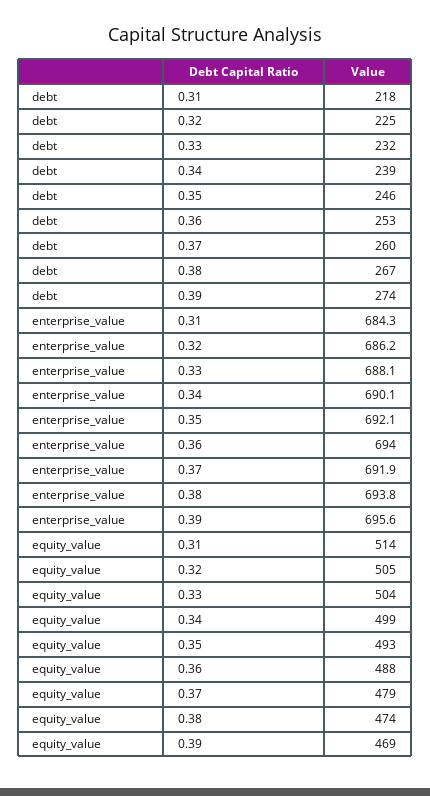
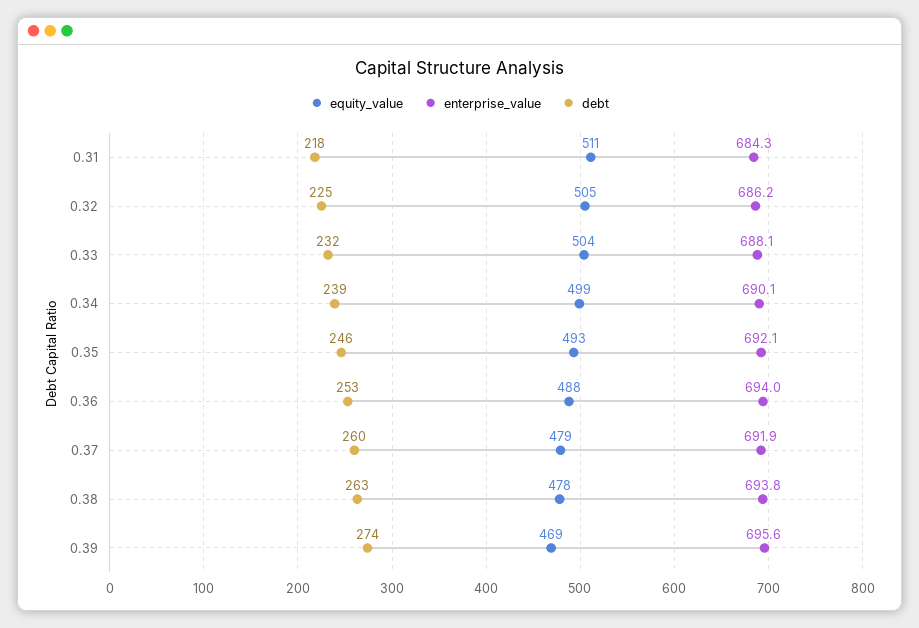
  {
    "debt": {
      "0.31": 218,
      "0.32": 225,
      "0.33": 232,
      "0.34": 239,
      "0.35": 246,
      "0.36": 253,
      "0.37": 260,
-     "0.38": 267,
+     "0.38": 263,
      "0.39": 274
    },
    "enterprise_value": {
      "0.31": 684.3,
      "0.32": 686.2,
      "0.33": 688.1,
      "0.34": 690.1,
      "0.35": 692.1,
      "0.36": 694,
      "0.37": 691.9,
      "0.38": 693.8,
      "0.39": 695.6
    },
    "equity_value": {
-     "0.31": 514,
+     "0.31": 511,
      "0.32": 505,
      "0.33": 504,
      "0.34": 499,
      "0.35": 493,
      "0.36": 488,
      "0.37": 479,
-     "0.38": 474,
+     "0.38": 478,
      "0.39": 469
    }
  }

